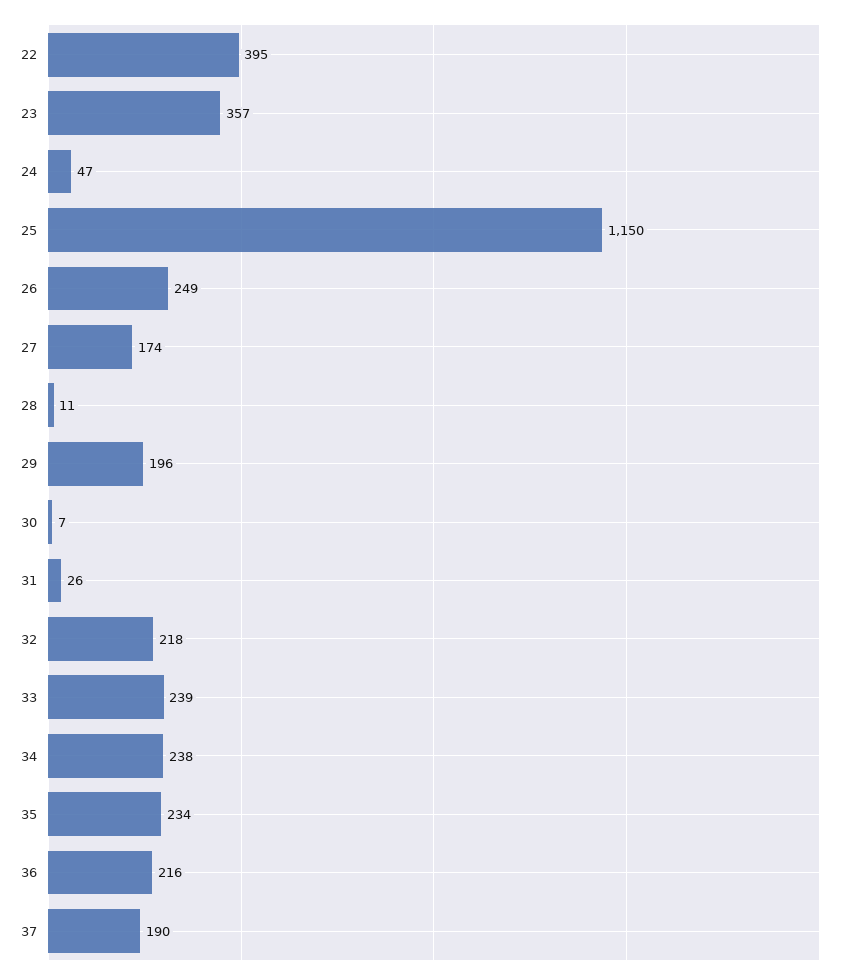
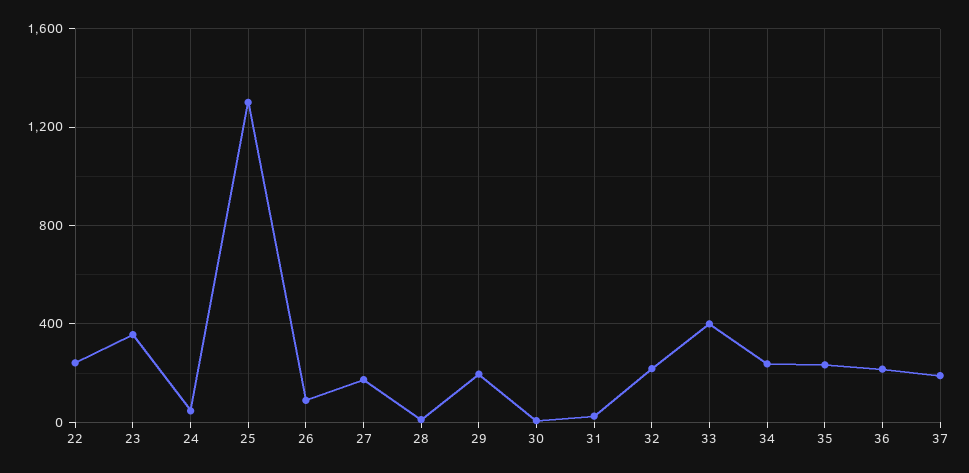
  {
-   "22": 395,
+   "22": 250,
    "23": 357,
    "24": 47,
-   "25": 1150,
+   "25": 1300,
-   "26": 249,
+   "26": 100,
    "27": 174,
    "28": 11,
    "29": 196,
    "30": 7,
    "31": 26,
    "32": 218,
-   "33": 239,
+   "33": 400,
    "34": 238,
    "35": 234,
    "36": 216,
    "37": 190
  }

